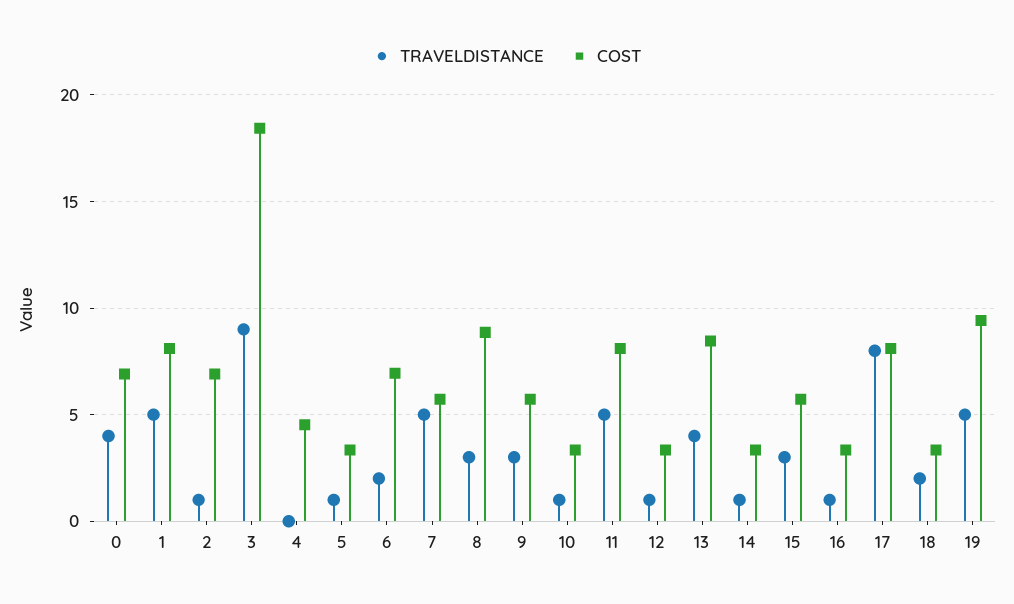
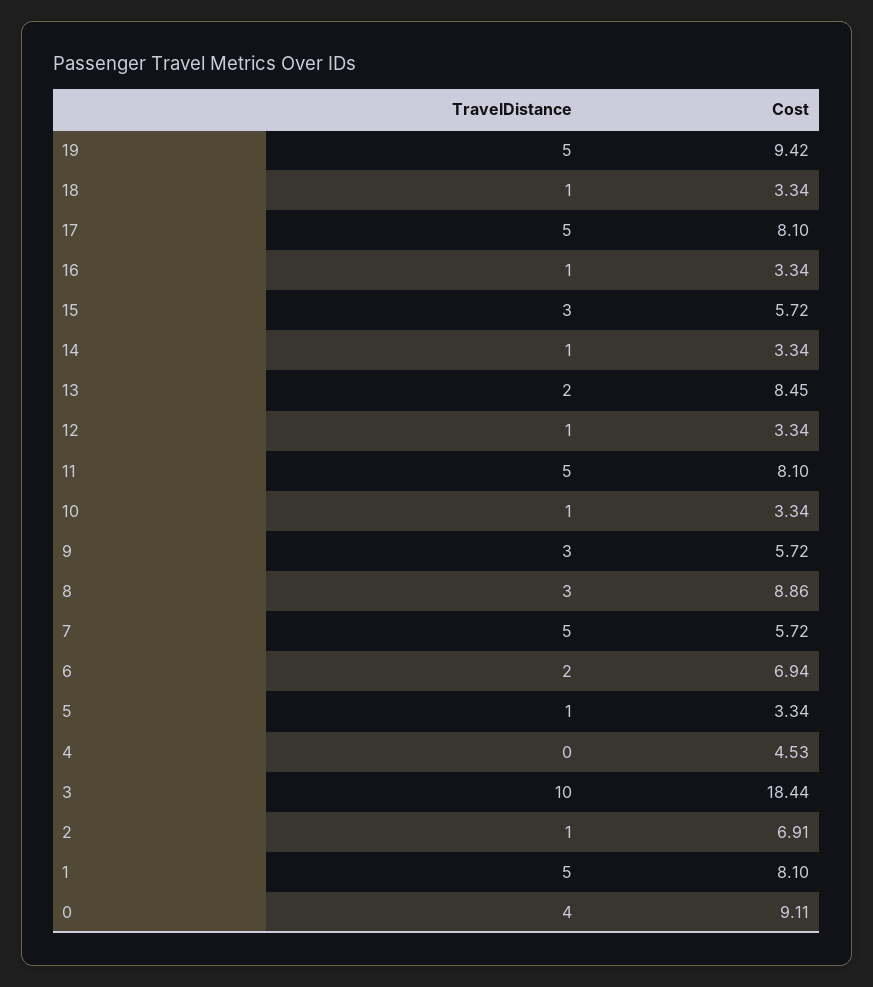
  {
    "TRAVELDISTANCE": {
      "0": 4,
      "1": 5,
      "2": 1,
-     "3": 9,
+     "3": 10,
      "4": 0,
      "5": 1,
      "6": 2,
      "7": 5,
      "8": 3,
      "9": 3,
      "10": 1,
      "11": 5,
      "12": 1,
-     "13": 4,
+     "13": 2,
      "14": 1,
      "15": 3,
      "16": 1,
-     "17": 8,
+     "17": 5,
-     "18": 2,
+     "18": 1,
      "19": 5
    },
    "COST": {
-     "0": 7,
+     "0": 9.11,
      "1": 8.1,
      "2": 6.91,
      "3": 18.44,
      "4": 4.53,
      "5": 3.34,
      "6": 6.94,
      "7": 5.72,
      "8": 8.86,
      "9": 5.72,
      "10": 3.34,
      "11": 8.1,
      "12": 3.34,
      "13": 8.45,
      "14": 3.34,
      "15": 5.72,
      "16": 3.34,
      "17": 8.1,
      "18": 3.34,
      "19": 9.42
    }
  }

